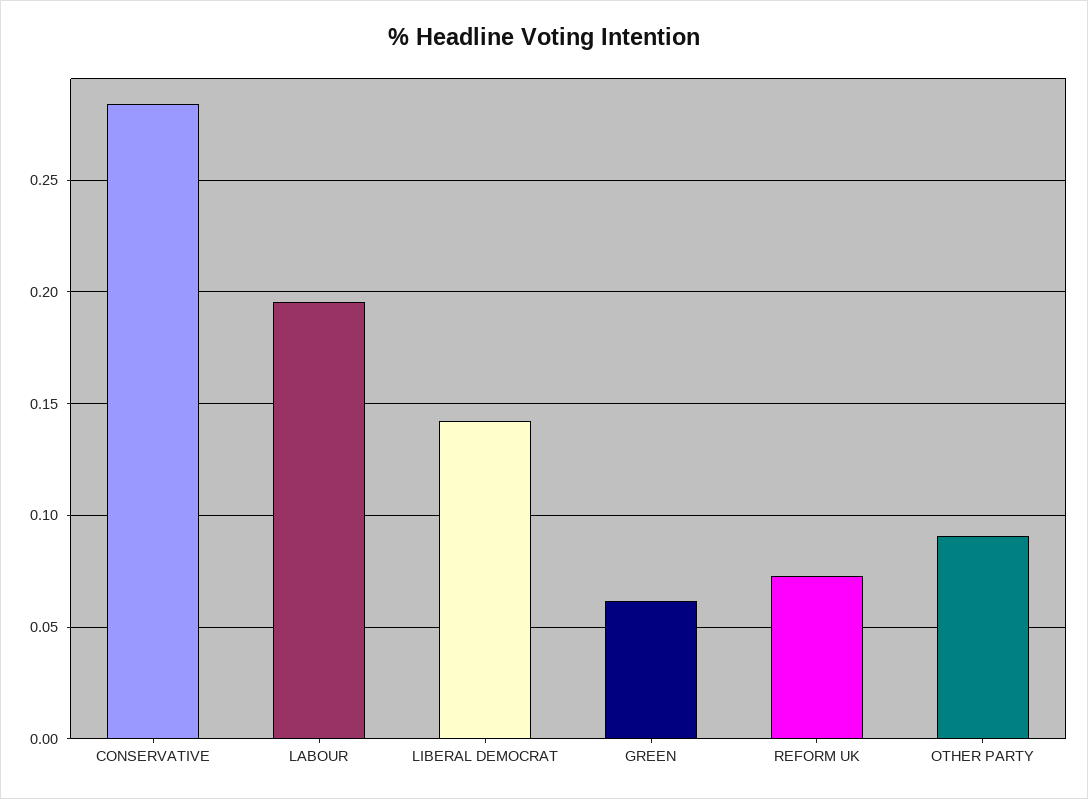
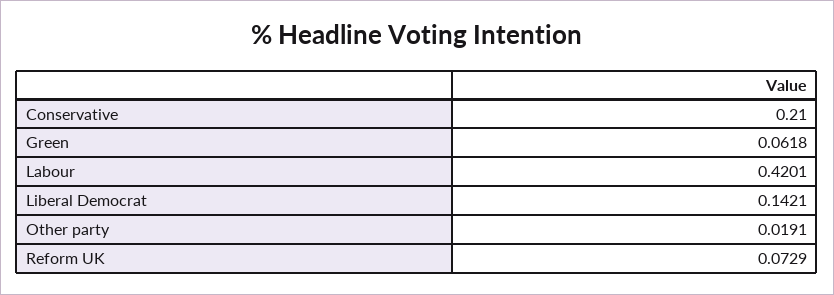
  {
-   "CONSERVATIVE": 0.285,
+   "CONSERVATIVE": 0.21,
-   "LABOUR": 0.195,
+   "LABOUR": 0.4201,
    "LIBERAL DEMOCRAT": 0.1421,
    "GREEN": 0.0618,
    "REFORM UK": 0.0729,
-   "OTHER PARTY": 0.09
+   "OTHER PARTY": 0.0191
  }

